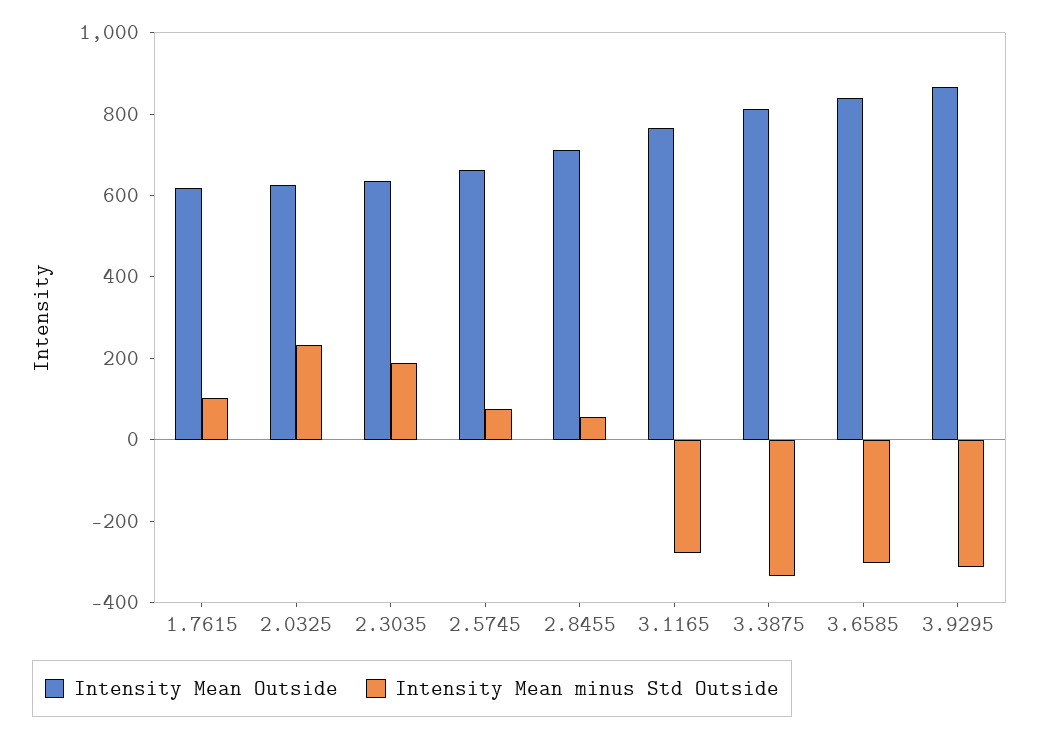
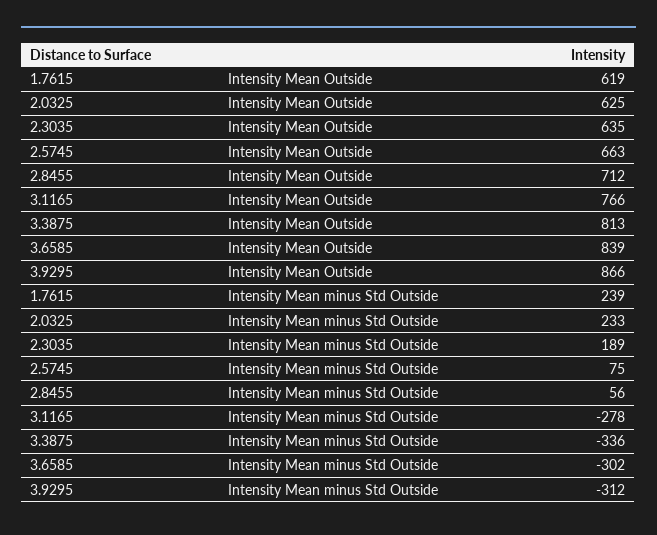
  {
    "Intensity Mean Outside": {
      "1.7615": 619,
      "2.0325": 625,
      "2.3035": 635,
      "2.5745": 663,
      "2.8455": 712,
      "3.1165": 766,
      "3.3875": 813,
      "3.6585": 839,
      "3.9295": 866
    },
    "Intensity Mean minus Std Outside": {
-     "1.7615": 100,
+     "1.7615": 239,
      "2.0325": 233,
      "2.3035": 189,
      "2.5745": 75,
      "2.8455": 56,
      "3.1165": -278,
      "3.3875": -336,
      "3.6585": -302,
      "3.9295": -312
    }
  }

